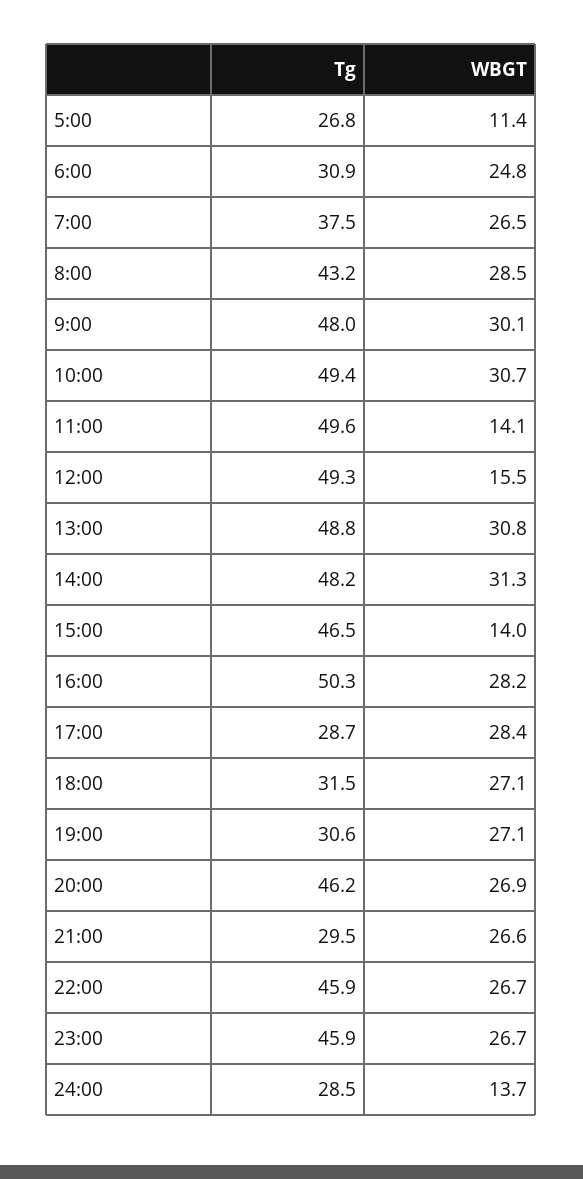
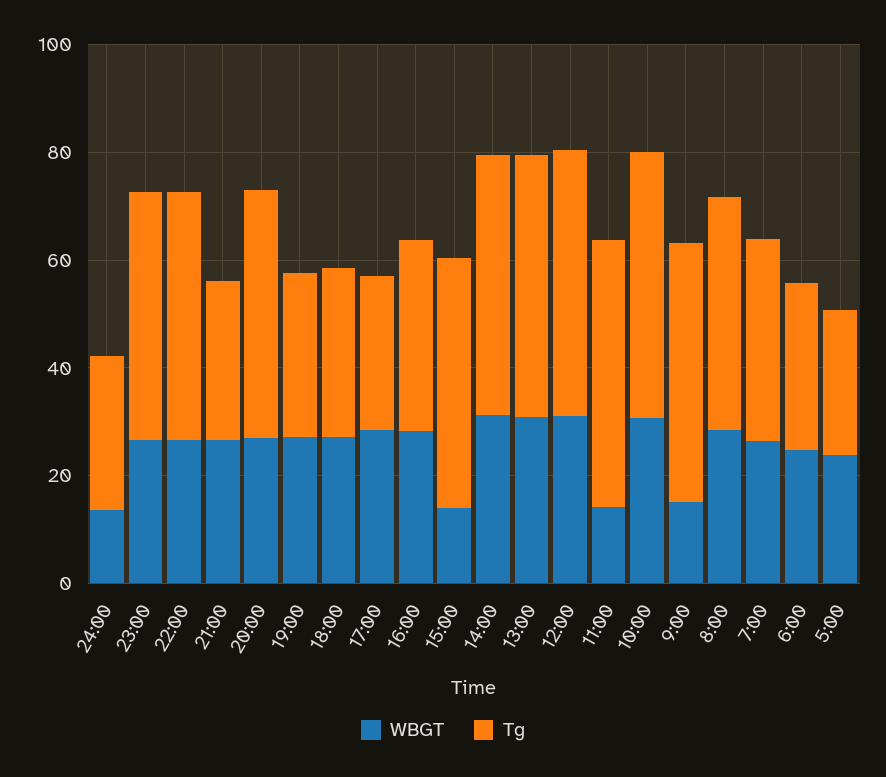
  {
    "Tg": {
      "5:00": 26.8,
      "6:00": 30.9,
      "7:00": 37.5,
      "8:00": 43.2,
      "9:00": 48,
      "10:00": 49.4,
      "11:00": 49.6,
      "12:00": 49.3,
      "13:00": 48.8,
      "14:00": 48.2,
      "15:00": 46.5,
-     "16:00": 50.3,
+     "16:00": 35,
      "17:00": 28.7,
      "18:00": 31.5,
      "19:00": 30.6,
      "20:00": 46.2,
      "21:00": 29.5,
      "22:00": 45.9,
      "23:00": 45.9,
      "24:00": 28.5
    },
    "WBGT": {
-     "5:00": 11.4,
+     "5:00": 25,
      "6:00": 24.8,
      "7:00": 26.5,
      "8:00": 28.5,
-     "9:00": 30.1,
+     "9:00": 15,
      "10:00": 30.7,
      "11:00": 14.1,
-     "12:00": 15.5,
+     "12:00": 30,
      "13:00": 30.8,
      "14:00": 31.3,
      "15:00": 14,
      "16:00": 28.2,
      "17:00": 28.4,
      "18:00": 27.1,
      "19:00": 27.1,
      "20:00": 26.9,
      "21:00": 26.6,
      "22:00": 26.7,
      "23:00": 26.7,
      "24:00": 13.7
    }
  }

